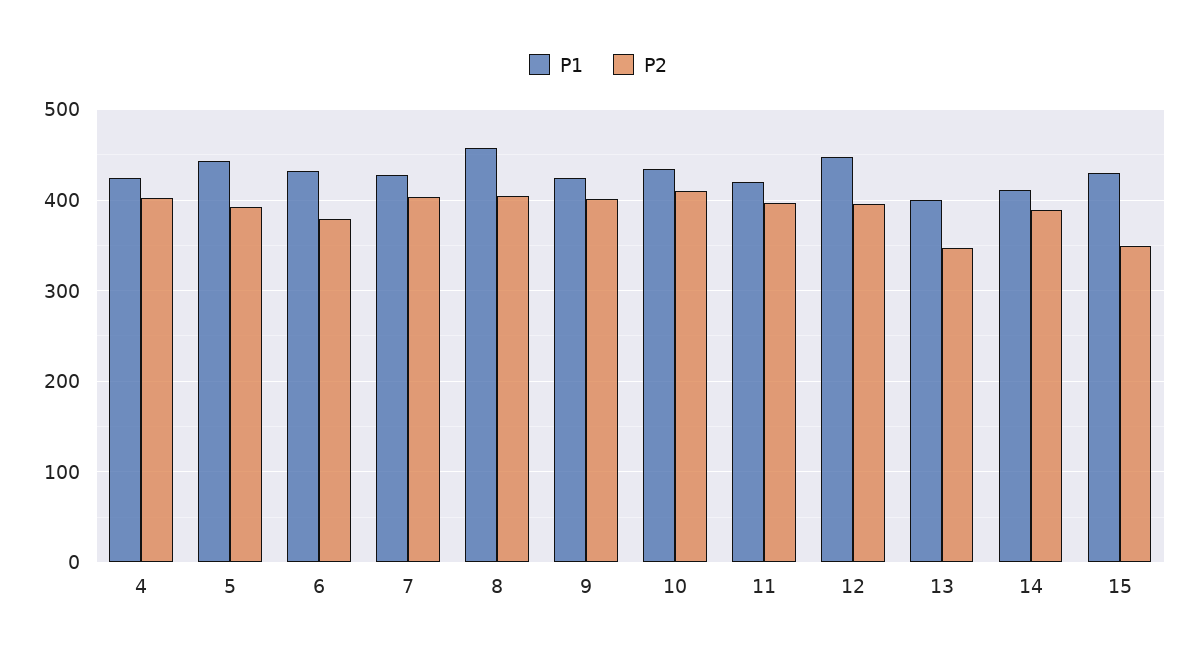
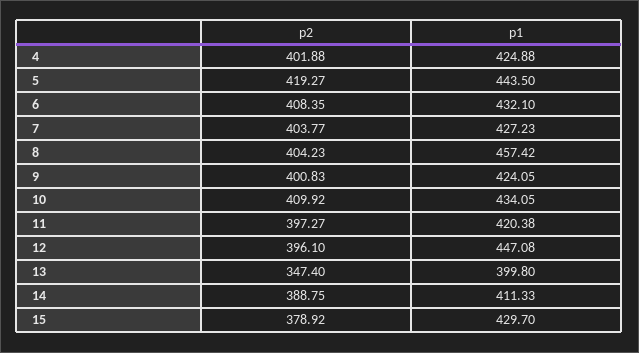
  {
    "P1": {
      "4": 424.88,
      "5": 443.5,
      "6": 432.1,
      "7": 427.23,
      "8": 457.42,
      "9": 424.05,
      "10": 434.05,
      "11": 420.38,
      "12": 447.08,
      "13": 399.8,
      "14": 411.33,
      "15": 429.7
    },
    "P2": {
      "4": 401.88,
-     "5": 390,
+     "5": 419.27,
-     "6": 380,
+     "6": 408.35,
      "7": 403.77,
      "8": 404.23,
      "9": 400.83,
      "10": 409.92,
      "11": 397.27,
      "12": 396.1,
      "13": 347.4,
      "14": 388.75,
-     "15": 350
+     "15": 378.92
    }
  }

